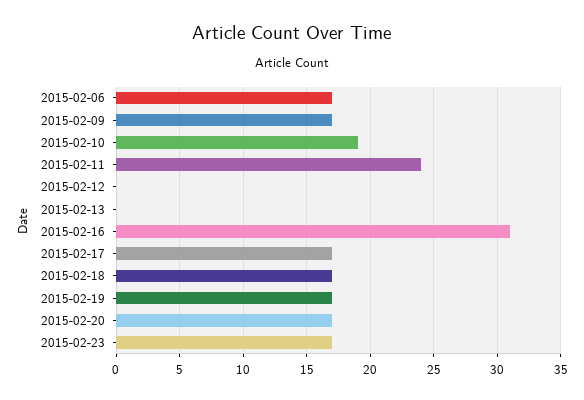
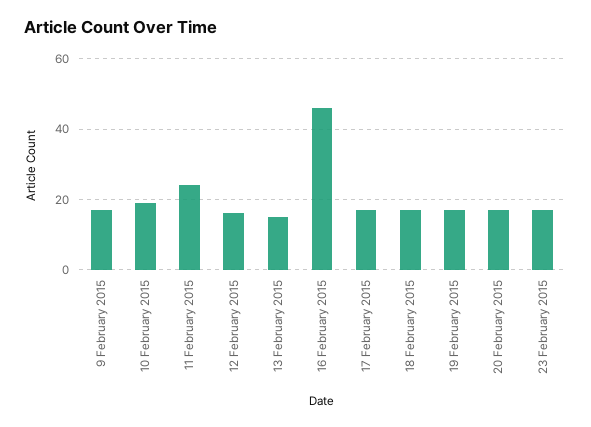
  {
-   "2015-02-06": 17,
    "2015-02-09": 17,
    "2015-02-10": 19,
    "2015-02-11": 24,
-   "2015-02-12": 0,
+   "2015-02-12": 15,
-   "2015-02-13": 0,
+   "2015-02-13": 15,
-   "2015-02-16": 31,
+   "2015-02-16": 45,
    "2015-02-17": 17,
    "2015-02-18": 17,
    "2015-02-19": 17,
    "2015-02-20": 17,
    "2015-02-23": 17
  }

